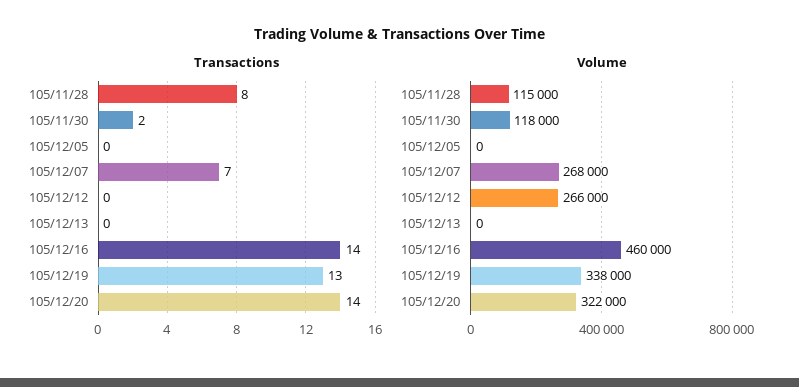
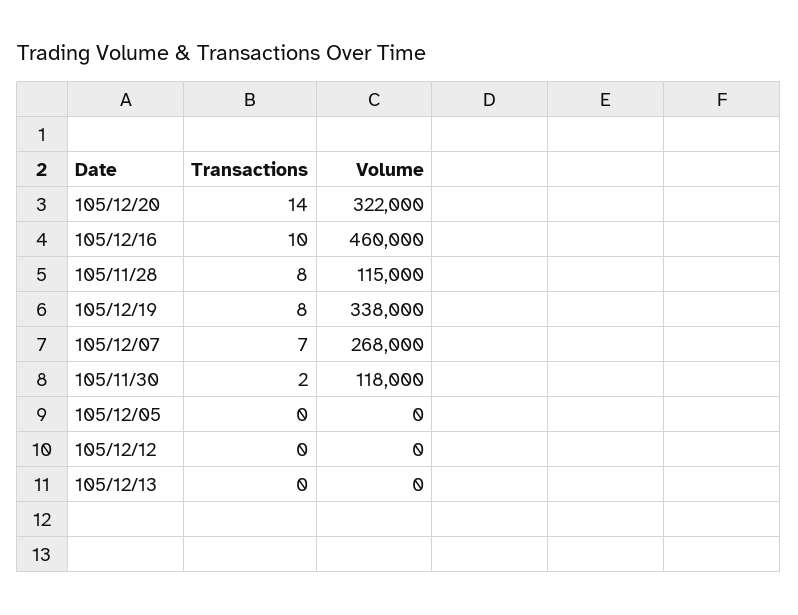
  {
    "Transactions": {
      "105/11/28": 8,
      "105/11/30": 2,
      "105/12/05": 0,
      "105/12/07": 7,
      "105/12/12": 0,
      "105/12/13": 0,
-     "105/12/16": 14,
+     "105/12/16": 10,
-     "105/12/19": 13,
+     "105/12/19": 8,
      "105/12/20": 14
    },
    "Volume": {
      "105/11/28": 115000,
      "105/11/30": 118000,
      "105/12/05": 0,
      "105/12/07": 268000,
-     "105/12/12": 266000,
+     "105/12/12": 0,
      "105/12/13": 0,
      "105/12/16": 460000,
      "105/12/19": 338000,
      "105/12/20": 322000
    }
  }

